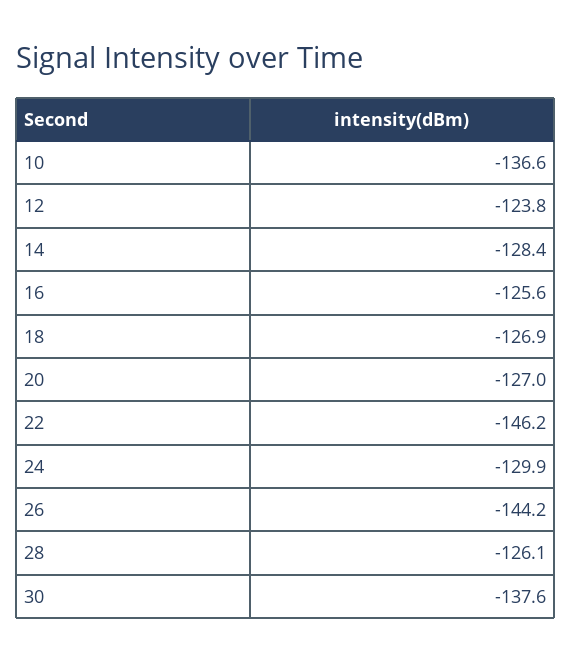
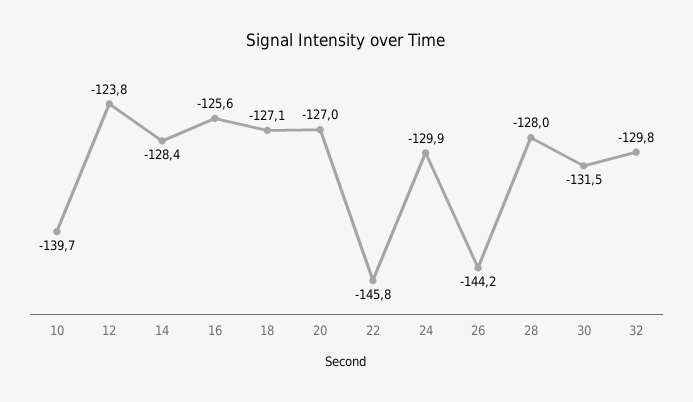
  {
-   "10": -136.6,
+   "10": -139.7,
    "12": -123.8,
    "14": -128.4,
    "16": -125.6,
-   "18": -126.9,
+   "18": -127.1,
    "20": -127,
-   "22": -146.2,
+   "22": -145.8,
    "24": -129.9,
    "26": -144.2,
-   "28": -126.1,
+   "28": -128,
-   "30": -137.6
+   "30": -131.5,
+   "32": -129.8
  }

